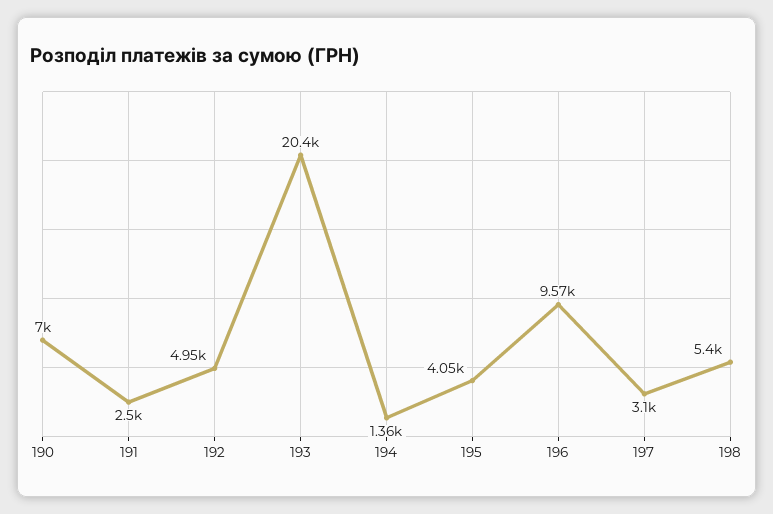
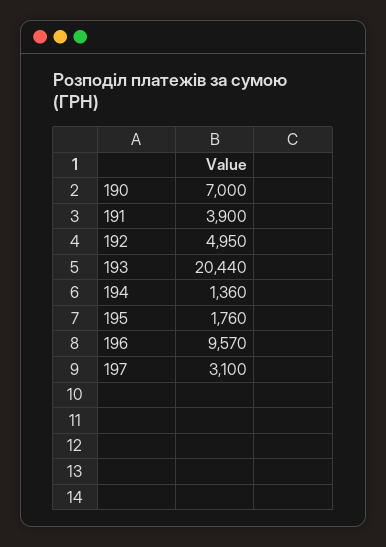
  {
    "190": 7000,
-   "191": 2500,
+   "191": 3900,
    "192": 4950,
    "193": 20440,
    "194": 1360,
-   "195": 4050,
+   "195": 1760,
    "196": 9570,
-   "197": 3100,
+   "197": 3100
-   "198": 5400
  }

